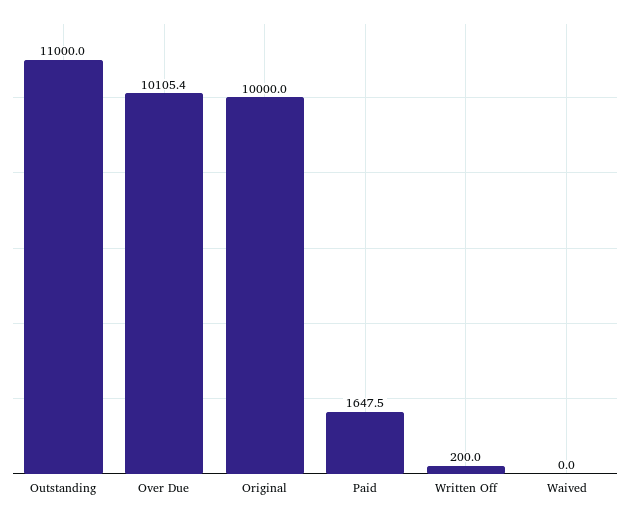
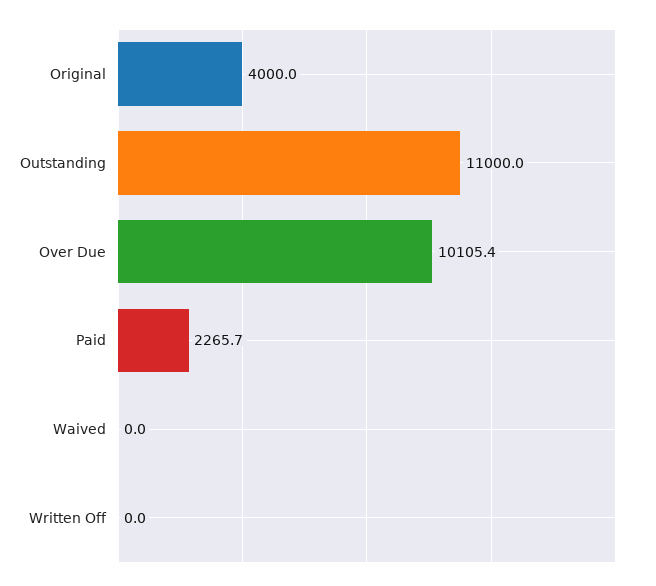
  {
    "Outstanding": 11000,
    "Over Due": 10105.4,
-   "Original": 10000,
+   "Original": 4000,
-   "Paid": 1647.5,
+   "Paid": 2265.7,
-   "Written Off": 200,
+   "Written Off": 0,
    "Waived": 0
  }

